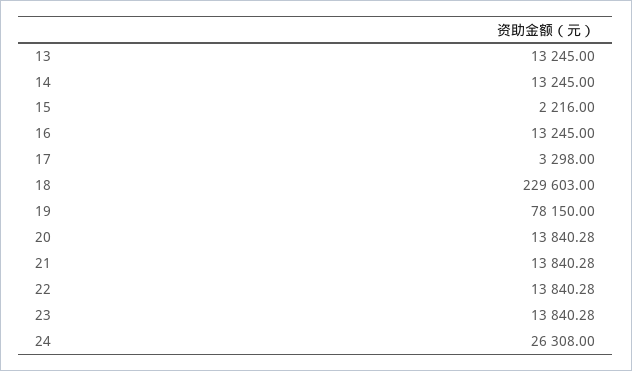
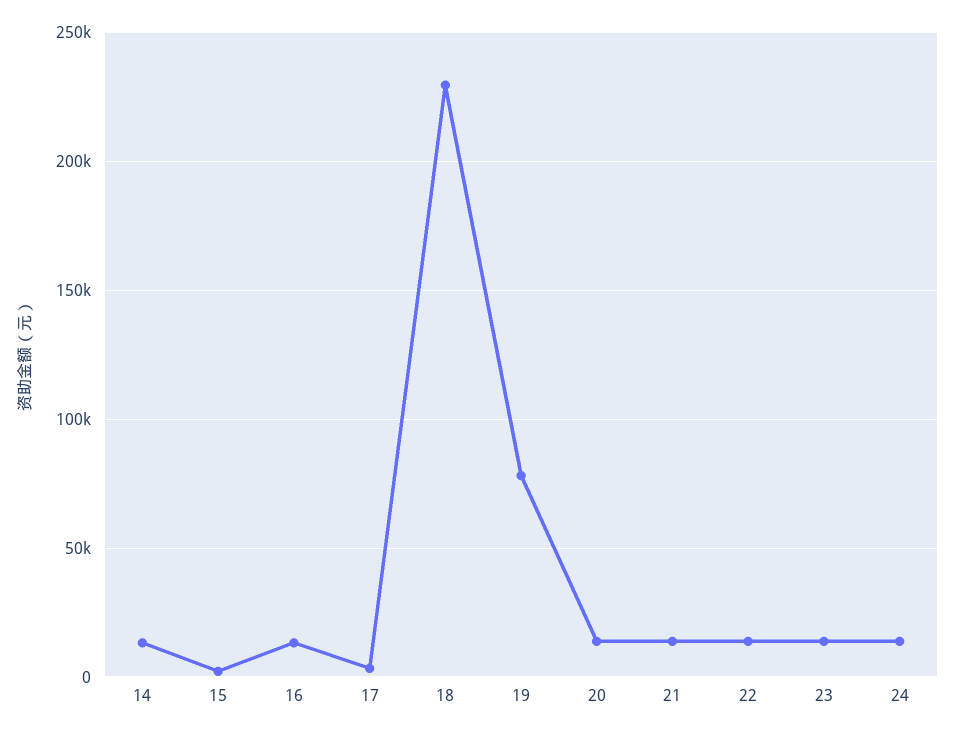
  {
-   "13": 13245,
    "14": 13245,
    "15": 2216,
    "16": 13245,
    "17": 3298,
    "18": 229603,
    "19": 78150,
    "20": 13840.28,
    "21": 13840.28,
    "22": 13840.28,
    "23": 13840.28,
-   "24": 26308
+   "24": 15000
  }

